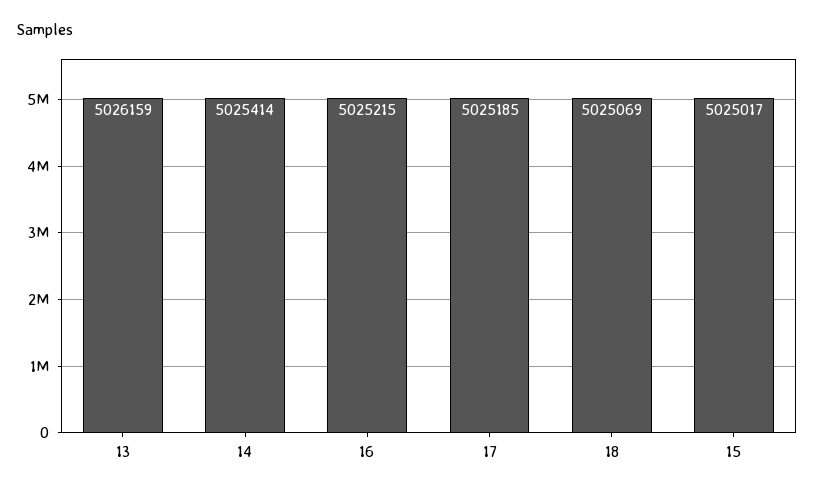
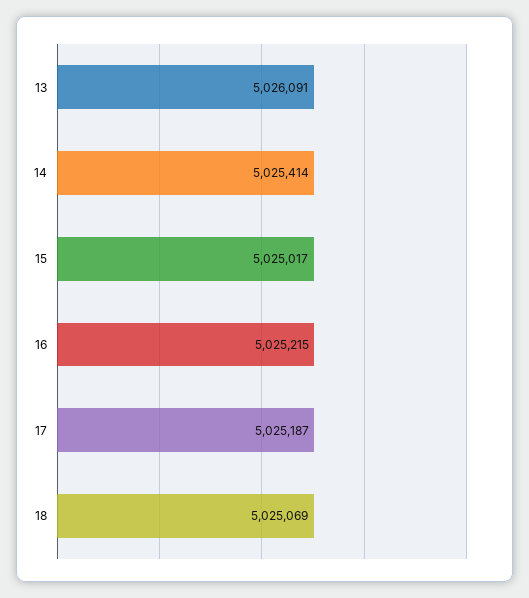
  {
-   "13": 5026159,
+   "13": 5026091,
    "14": 5025414,
    "16": 5025215,
-   "17": 5025185,
+   "17": 5025187,
    "18": 5025069,
    "15": 5025017
  }

